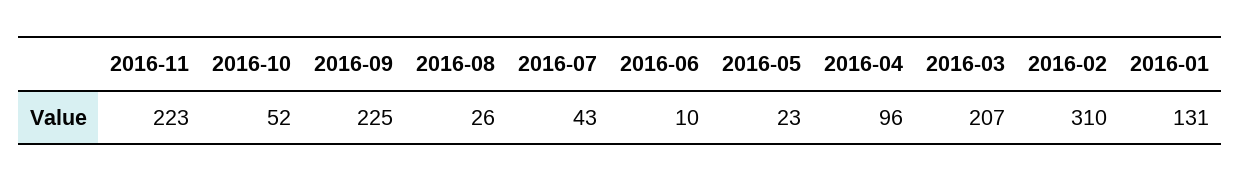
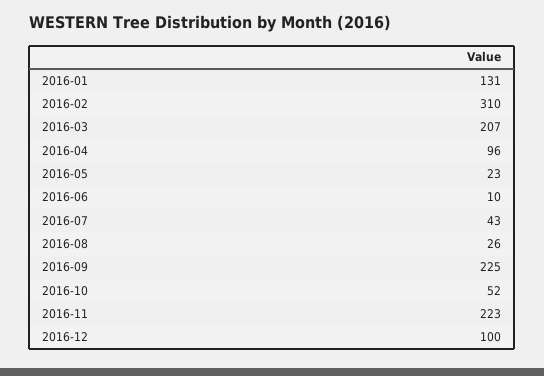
  {
    "2016-11": 223,
    "2016-10": 52,
    "2016-09": 225,
    "2016-08": 26,
    "2016-07": 43,
    "2016-06": 10,
    "2016-05": 23,
    "2016-04": 96,
    "2016-03": 207,
    "2016-02": 310,
-   "2016-01": 131
+   "2016-01": 131,
+   "2016-12": 100
  }

